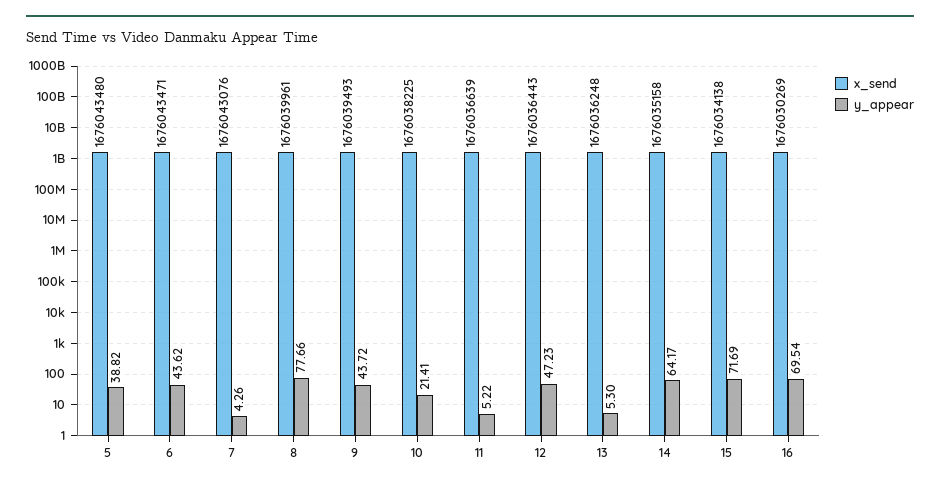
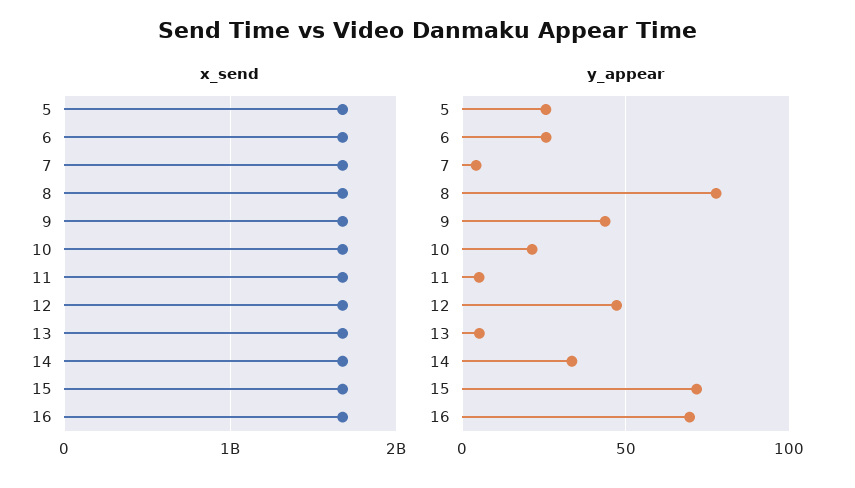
  {
    "x_send": {
      "5": 1676043480,
      "6": 1676043471,
      "7": 1676043076,
      "8": 1676039961,
      "9": 1676039493,
      "10": 1676038225,
      "11": 1676036639,
      "12": 1676036443,
      "13": 1676036248,
      "14": 1676035158,
      "15": 1676034138,
      "16": 1676030269
    },
    "y_appear": {
-     "5": 38.82,
+     "5": 25,
-     "6": 43.62,
+     "6": 25,
      "7": 4.26,
      "8": 77.66,
      "9": 43.72,
      "10": 21.41,
      "11": 5.22,
      "12": 47.23,
      "13": 5.3,
-     "14": 64.17,
+     "14": 35,
      "15": 71.69,
      "16": 69.54
    }
  }

